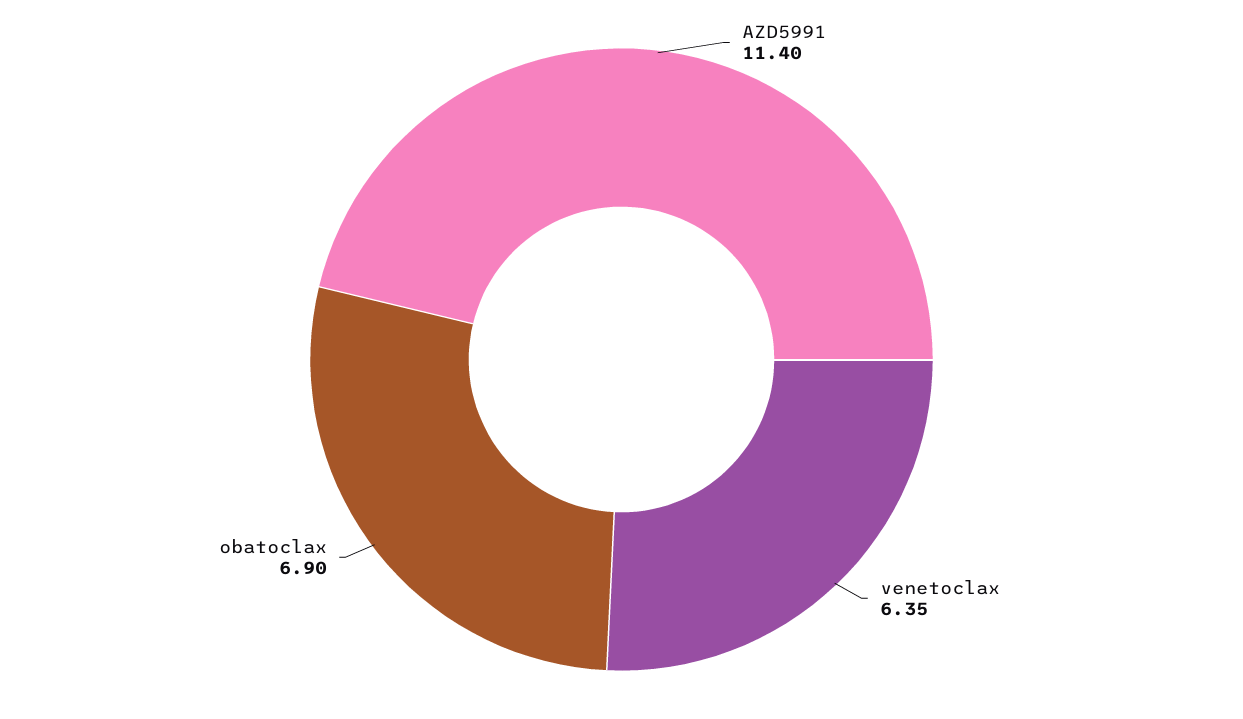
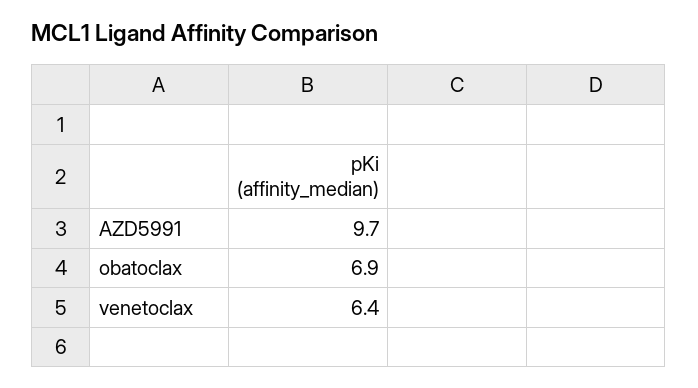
  {
-   "AZD5991": 11.4,
+   "AZD5991": 9.7,
    "venetoclax": 6.35,
    "obatoclax": 6.9
  }

